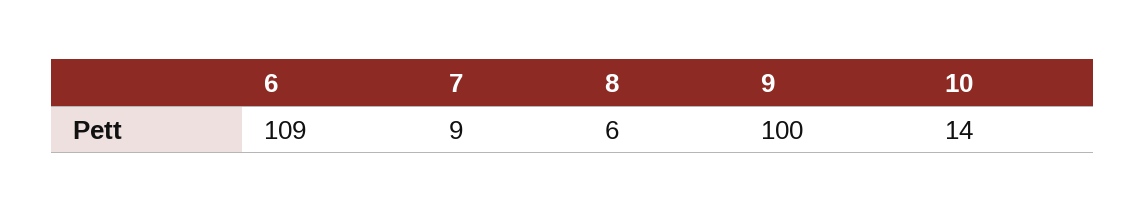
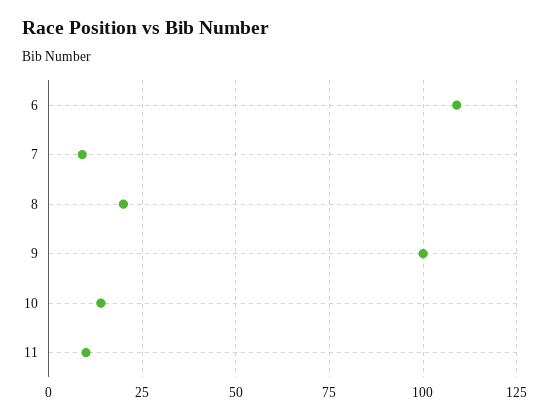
  {
    "6": 109,
    "7": 9,
-   "8": 6,
+   "8": 20,
    "9": 100,
-   "10": 14
+   "10": 14,
+   "11": 10
  }

